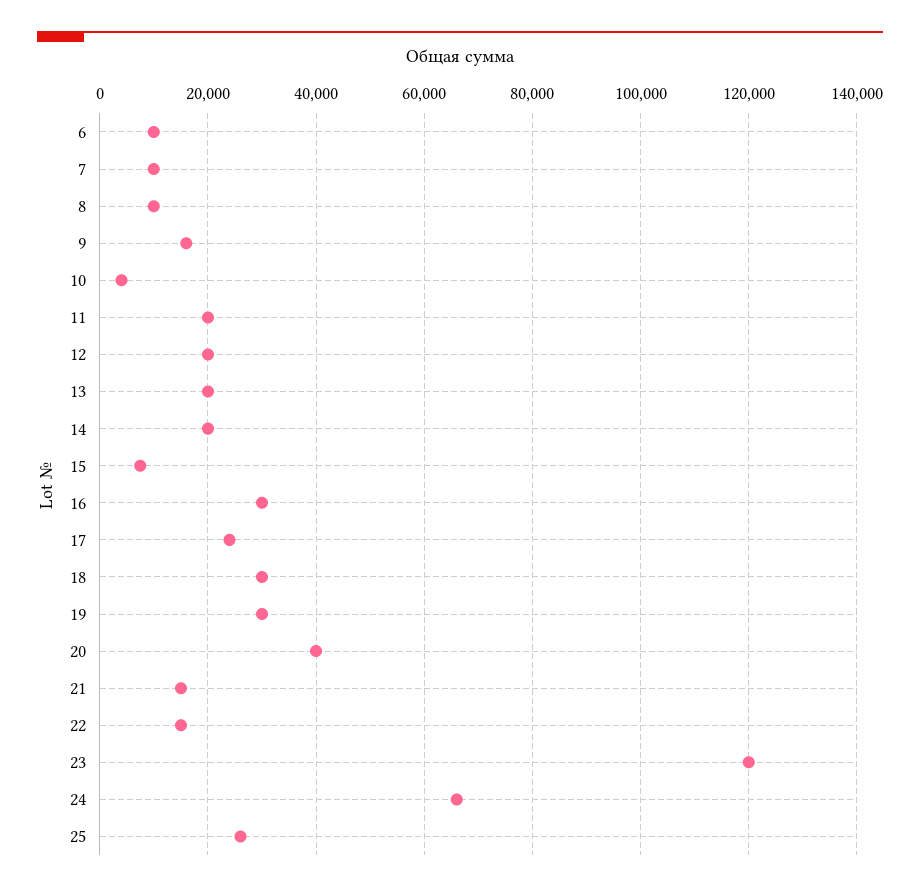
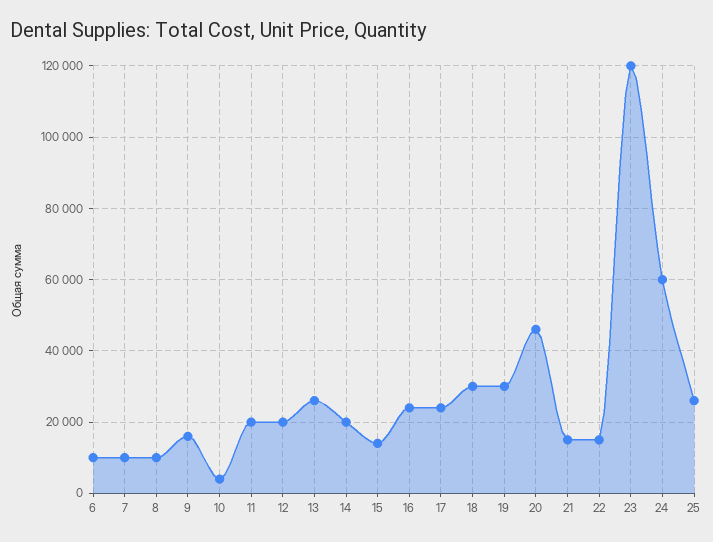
  {
    "6": 10000,
    "7": 10000,
    "8": 10000,
    "9": 16000,
    "10": 4000,
    "11": 20000,
    "12": 20000,
-   "13": 20000,
+   "13": 26000,
    "14": 20000,
-   "15": 8000,
+   "15": 14000,
-   "16": 30000,
+   "16": 24000,
    "17": 24000,
    "18": 30000,
    "19": 30000,
-   "20": 40000,
+   "20": 46000,
    "21": 16000,
    "22": 16000,
    "23": 120000,
-   "24": 66000,
+   "24": 60000,
    "25": 26000
  }

